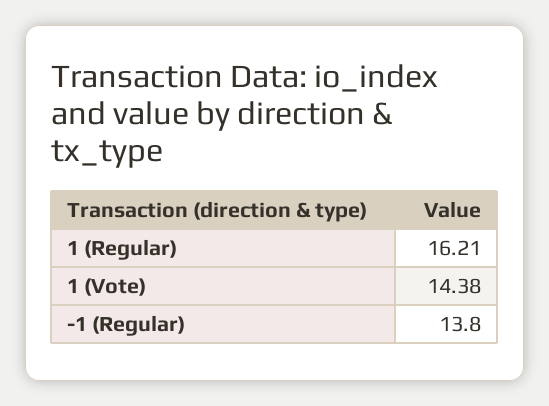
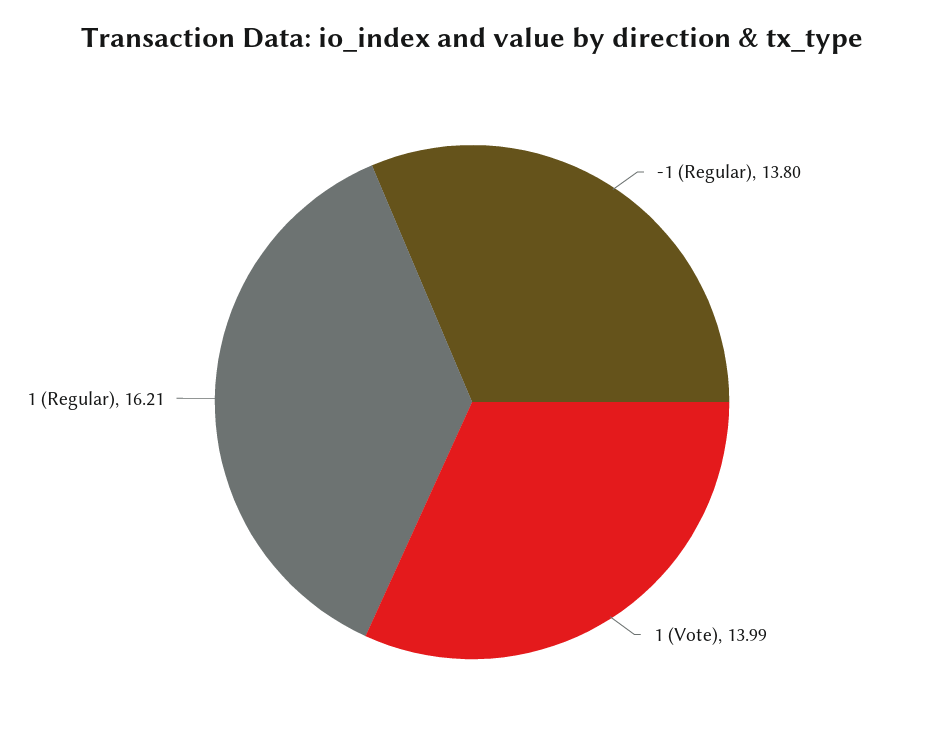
  {
    "1 (Regular)": 16.21,
-   "1 (Vote)": 14.38,
+   "1 (Vote)": 13.99,
    "-1 (Regular)": 13.8
  }

